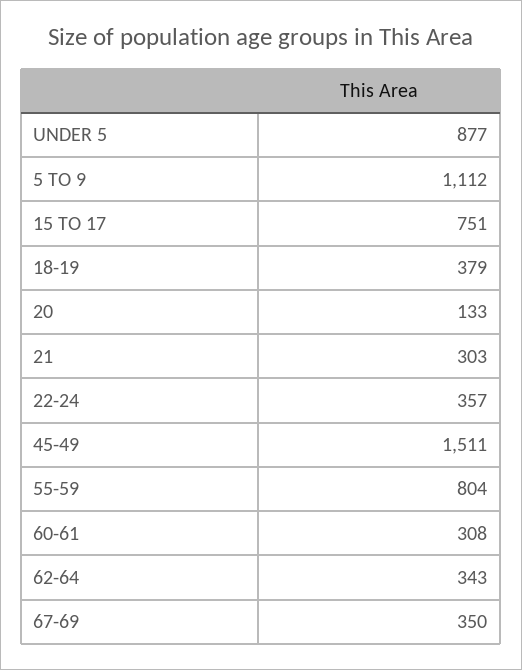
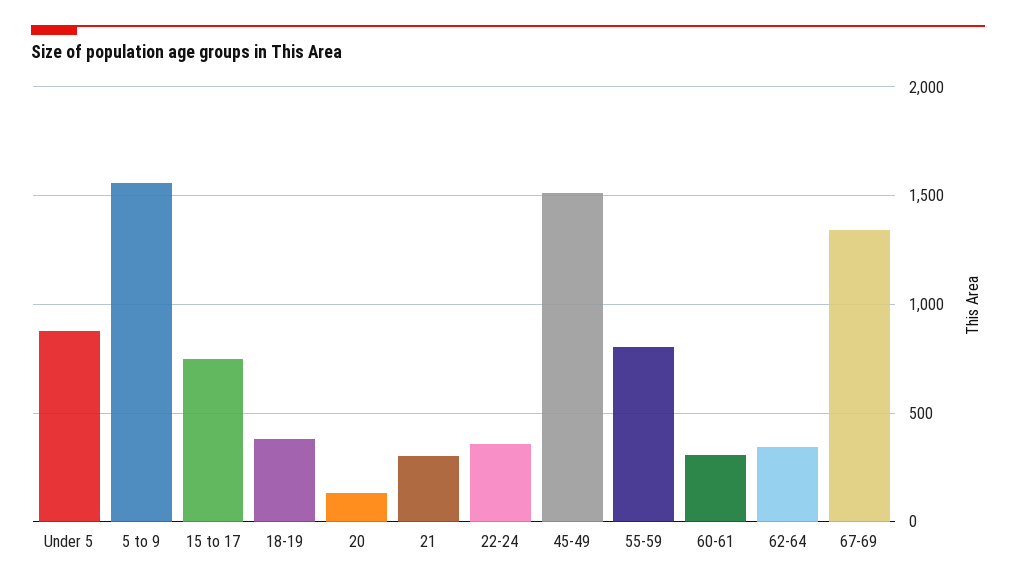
  {
    "UNDER 5": 877,
-   "5 TO 9": 1112,
+   "5 TO 9": 1550,
    "15 TO 17": 751,
    "18-19": 379,
    "20": 133,
    "21": 303,
    "22-24": 357,
    "45-49": 1511,
    "55-59": 804,
    "60-61": 308,
    "62-64": 343,
-   "67-69": 350
+   "67-69": 1350
  }

